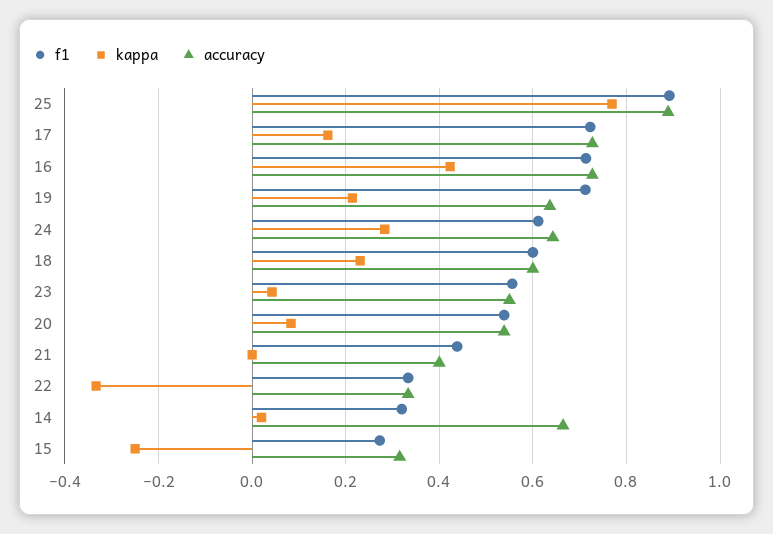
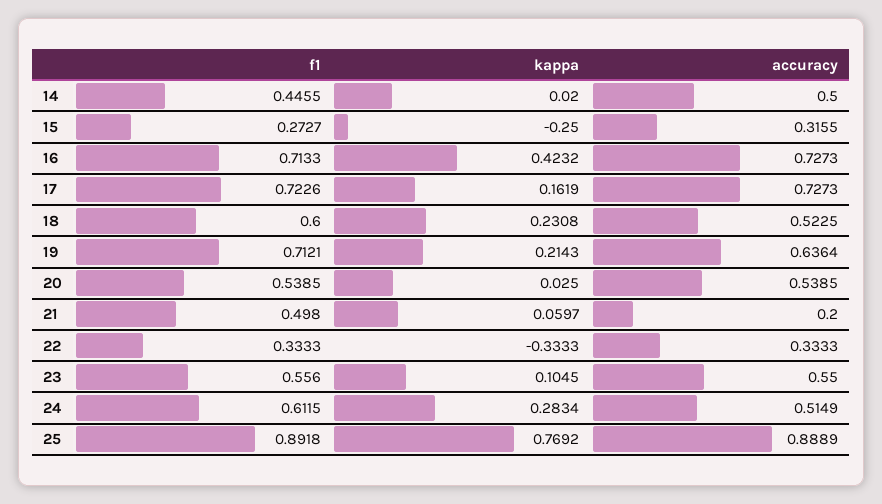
  {
    "f1": {
      "25": 0.8918,
      "17": 0.7226,
      "16": 0.7133,
      "19": 0.7121,
      "24": 0.6115,
      "18": 0.6,
      "23": 0.556,
      "20": 0.5385,
-     "21": 0.44,
+     "21": 0.498,
      "22": 0.3333,
-     "14": 0.32,
+     "14": 0.4455,
      "15": 0.2727
    },
    "kappa": {
      "25": 0.7692,
      "17": 0.1619,
      "16": 0.4232,
      "19": 0.2143,
      "24": 0.2834,
      "18": 0.2308,
-     "23": 0.04,
+     "23": 0.1045,
-     "20": 0.08,
+     "20": 0.025,
-     "21": 0,
+     "21": 0.0597,
      "22": -0.3333,
      "14": 0.02,
      "15": -0.25
    },
    "accuracy": {
      "25": 0.8889,
      "17": 0.7273,
      "16": 0.7273,
      "19": 0.6364,
-     "24": 0.64,
+     "24": 0.5149,
-     "18": 0.6,
+     "18": 0.5225,
      "23": 0.55,
      "20": 0.5385,
-     "21": 0.4,
+     "21": 0.2,
      "22": 0.3333,
-     "14": 0.66,
+     "14": 0.5,
      "15": 0.3155
    }
  }

